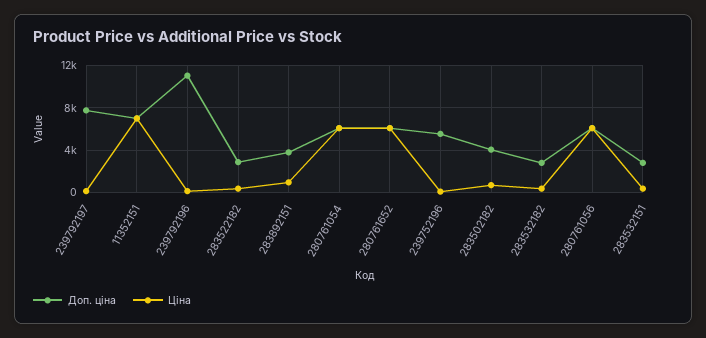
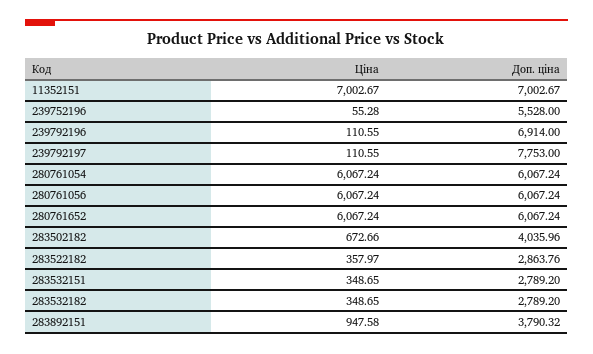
  {
    "Доп. ціна": {
      "239792197": 7753,
      "11352151": 7002.67,
-     "239792196": 11000,
+     "239792196": 6914,
      "283522182": 2863.76,
      "283892151": 3790.32,
      "280761054": 6067.24,
      "280761652": 6067.24,
      "239752196": 5528,
      "283502182": 4035.96,
      "283532182": 2789.2,
      "280761056": 6067.24,
      "283532151": 2789.2
    },
    "Ціна": {
      "239792197": 110.55,
      "11352151": 7002.67,
      "239792196": 110.55,
      "283522182": 357.97,
      "283892151": 947.58,
      "280761054": 6067.24,
      "280761652": 6067.24,
      "239752196": 55.28,
      "283502182": 672.66,
      "283532182": 348.65,
      "280761056": 6067.24,
      "283532151": 348.65
    }
  }

